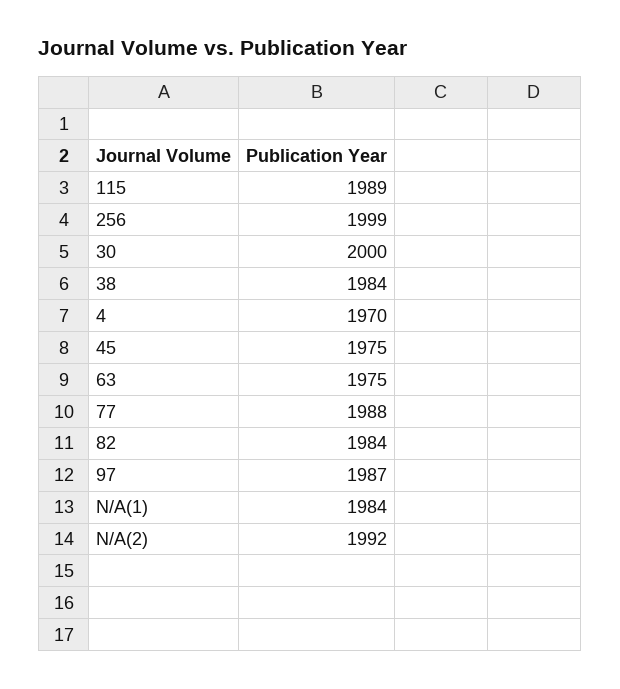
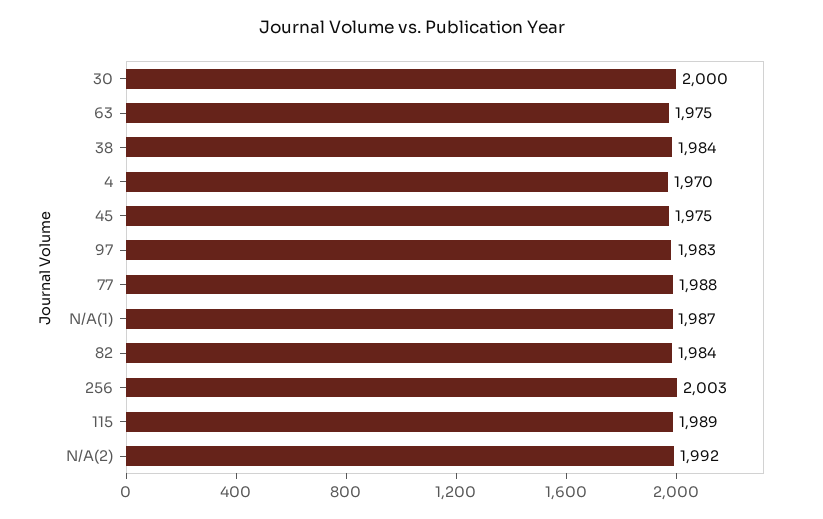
  {
    "115": 1989,
-   "256": 1999,
+   "256": 2003,
    "30": 2000,
    "38": 1984,
    "4": 1970,
    "45": 1975,
    "63": 1975,
    "77": 1988,
    "82": 1984,
-   "97": 1987,
+   "97": 1983,
-   "N/A(1)": 1984,
+   "N/A(1)": 1987,
    "N/A(2)": 1992
  }

